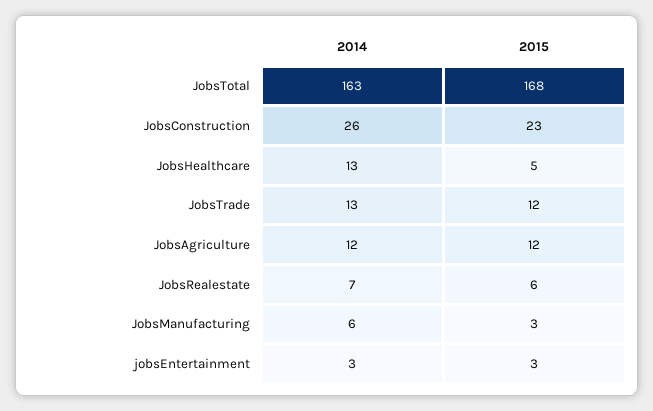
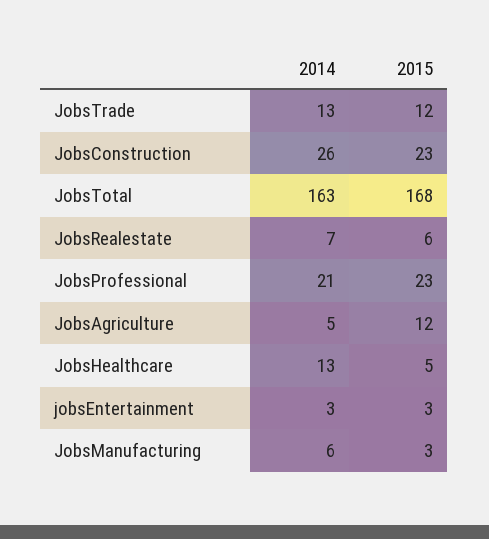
  {
    "2014": {
      "JobsTotal": 163,
      "JobsConstruction": 26,
      "JobsHealthcare": 13,
      "JobsTrade": 13,
-     "JobsAgriculture": 12,
+     "JobsAgriculture": 5,
      "JobsRealestate": 7,
      "JobsManufacturing": 6,
-     "jobsEntertainment": 3
+     "jobsEntertainment": 3,
+     "JobsProfessional": 21
    },
    "2015": {
      "JobsTotal": 168,
      "JobsConstruction": 23,
      "JobsHealthcare": 5,
      "JobsTrade": 12,
      "JobsAgriculture": 12,
      "JobsRealestate": 6,
      "JobsManufacturing": 3,
-     "jobsEntertainment": 3
+     "jobsEntertainment": 3,
+     "JobsProfessional": 23
    }
  }

